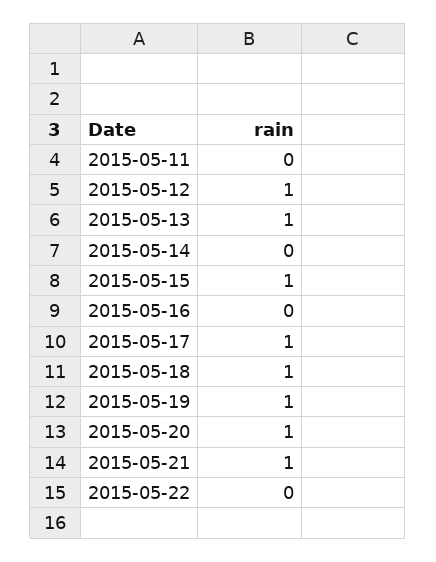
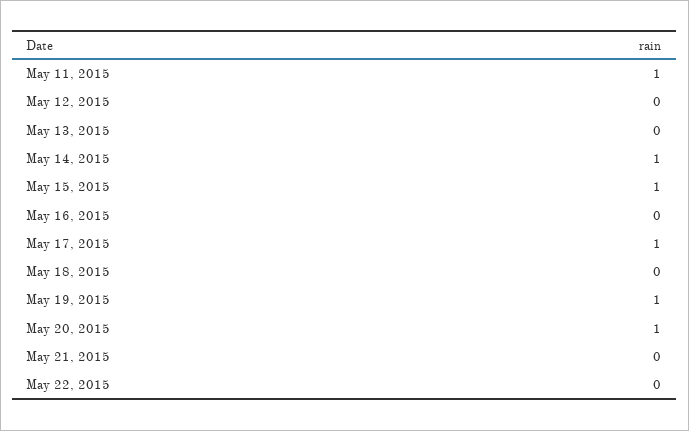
  {
-   "2015-05-11": 0,
+   "2015-05-11": 1,
-   "2015-05-12": 1,
+   "2015-05-12": 0,
-   "2015-05-13": 1,
+   "2015-05-13": 0,
-   "2015-05-14": 0,
+   "2015-05-14": 1,
    "2015-05-15": 1,
    "2015-05-16": 0,
    "2015-05-17": 1,
-   "2015-05-18": 1,
+   "2015-05-18": 0,
    "2015-05-19": 1,
    "2015-05-20": 1,
-   "2015-05-21": 1,
+   "2015-05-21": 0,
    "2015-05-22": 0
  }

